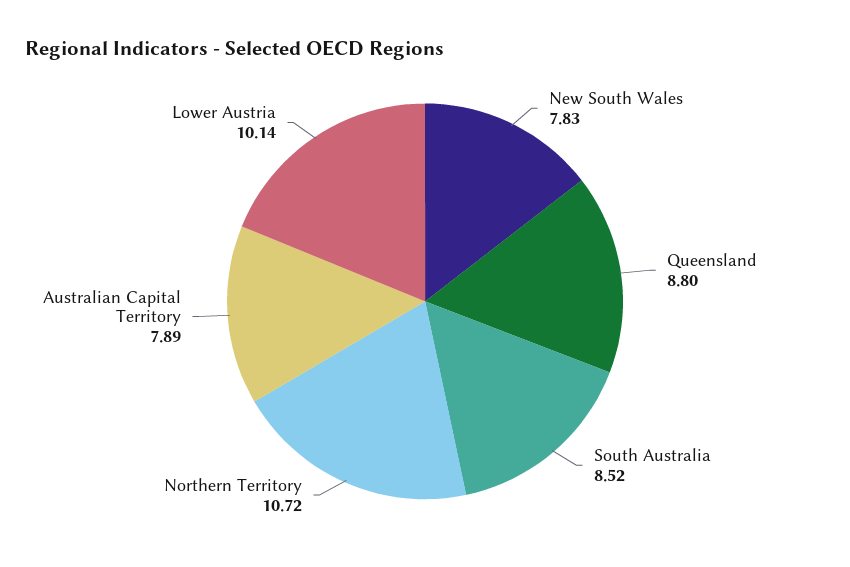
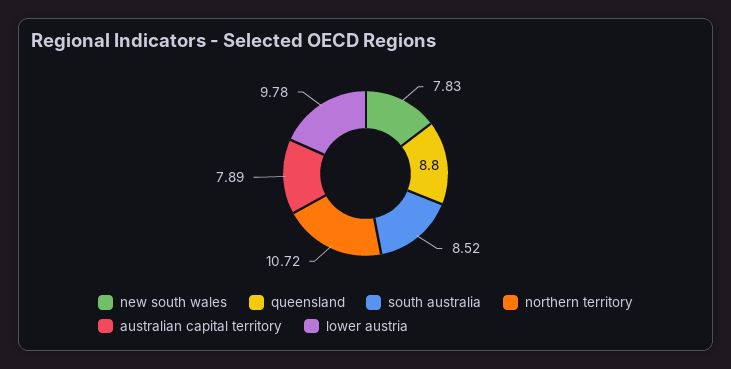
  {
    "New South Wales": 7.83,
    "Queensland": 8.8,
    "South Australia": 8.52,
    "Northern Territory": 10.72,
    "Australian Capital Territory": 7.89,
-   "Lower Austria": 10.14
+   "Lower Austria": 9.78
  }

